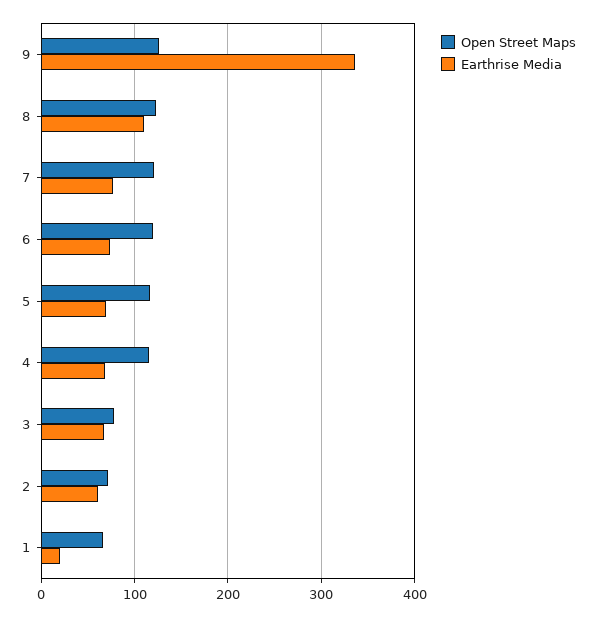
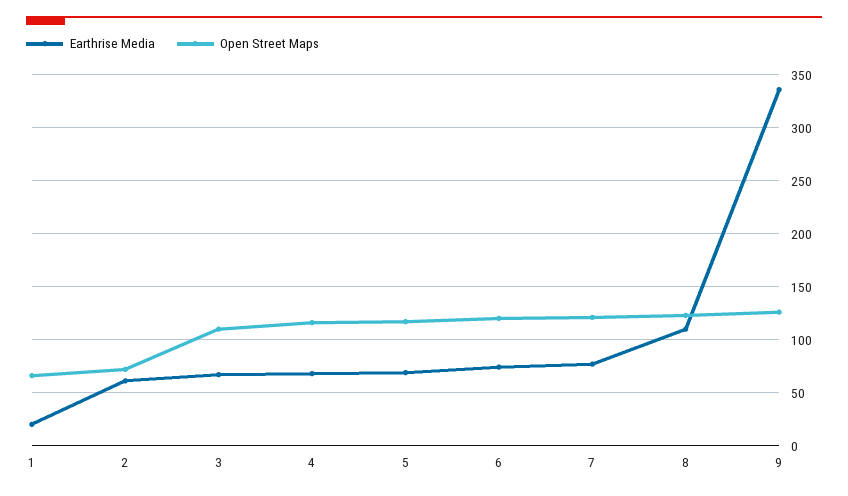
  {
    "Open Street Maps": {
      "9": 130,
      "8": 120,
      "7": 120,
      "6": 120,
      "5": 120,
      "4": 120,
-     "3": 80,
+     "3": 110,
      "2": 70,
      "1": 70
    },
    "Earthrise Media": {
      "9": 340,
      "8": 110,
      "7": 80,
      "6": 70,
      "5": 70,
      "4": 70,
      "3": 70,
      "2": 60,
      "1": 20
    }
  }

